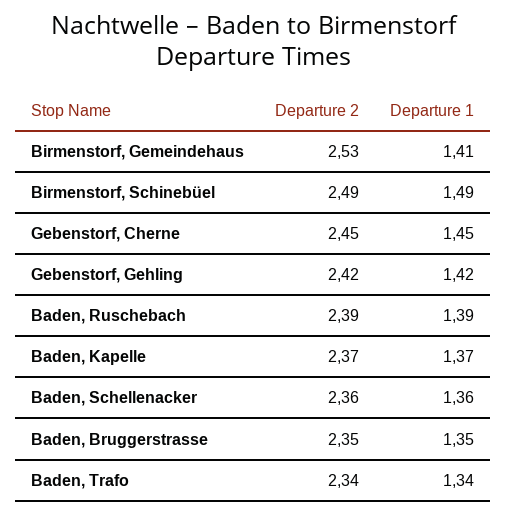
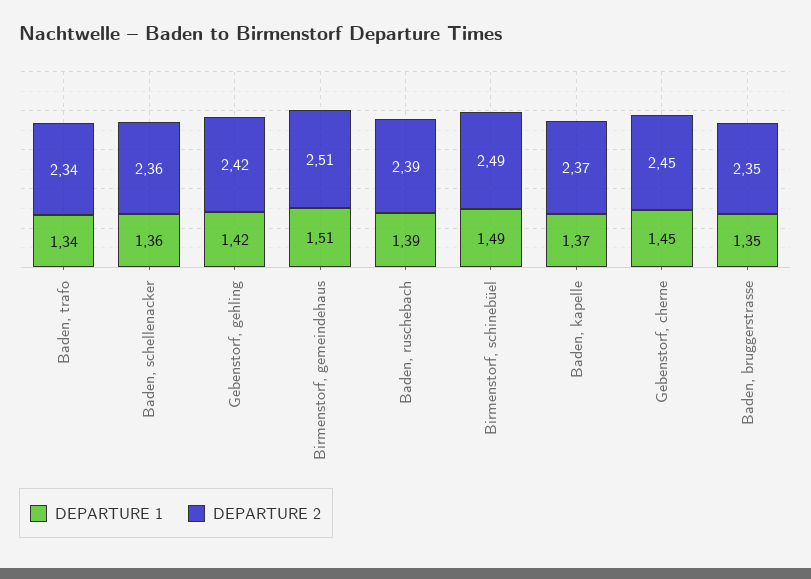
  {
    "Departure 2": {
-     "Birmenstorf, Gemeindehaus": 2.53,
+     "Birmenstorf, Gemeindehaus": 2.51,
      "Birmenstorf, Schinebüel": 2.49,
      "Gebenstorf, Cherne": 2.45,
      "Gebenstorf, Gehling": 2.42,
      "Baden, Ruschebach": 2.39,
      "Baden, Kapelle": 2.37,
      "Baden, Schellenacker": 2.36,
      "Baden, Bruggerstrasse": 2.35,
      "Baden, Trafo": 2.34
    },
    "Departure 1": {
-     "Birmenstorf, Gemeindehaus": 1.41,
+     "Birmenstorf, Gemeindehaus": 1.51,
      "Birmenstorf, Schinebüel": 1.49,
      "Gebenstorf, Cherne": 1.45,
      "Gebenstorf, Gehling": 1.42,
      "Baden, Ruschebach": 1.39,
      "Baden, Kapelle": 1.37,
      "Baden, Schellenacker": 1.36,
      "Baden, Bruggerstrasse": 1.35,
      "Baden, Trafo": 1.34
    }
  }

